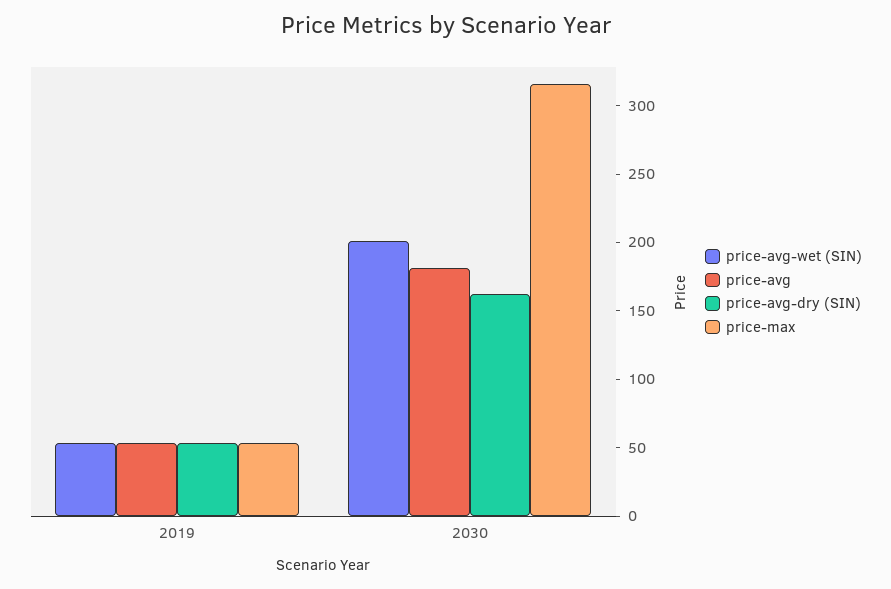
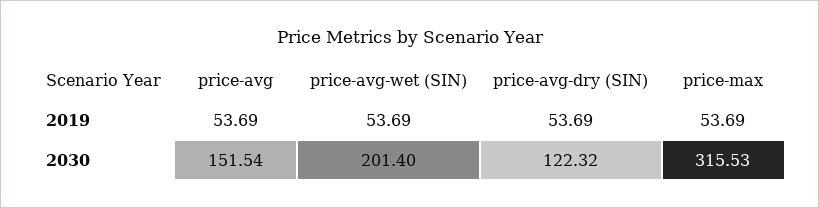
  {
    "price-avg-wet (SIN)": {
      "2019": 53.69,
      "2030": 201.4
    },
    "price-avg": {
      "2019": 53.69,
-     "2030": 180
+     "2030": 151.54
    },
    "price-avg-dry (SIN)": {
      "2019": 53.69,
-     "2030": 160
+     "2030": 122.32
    },
    "price-max": {
      "2019": 53.69,
      "2030": 315.53
    }
  }

